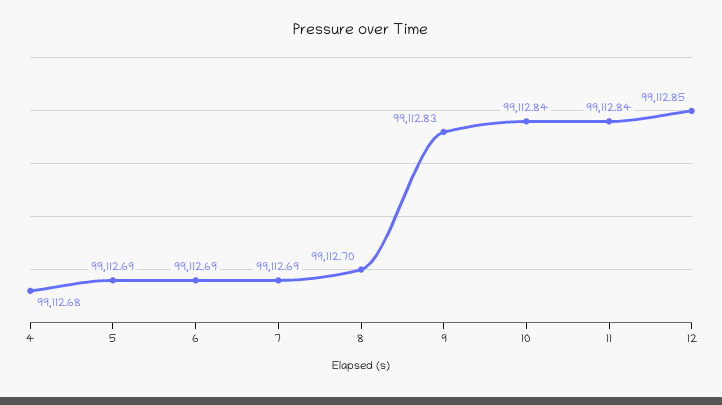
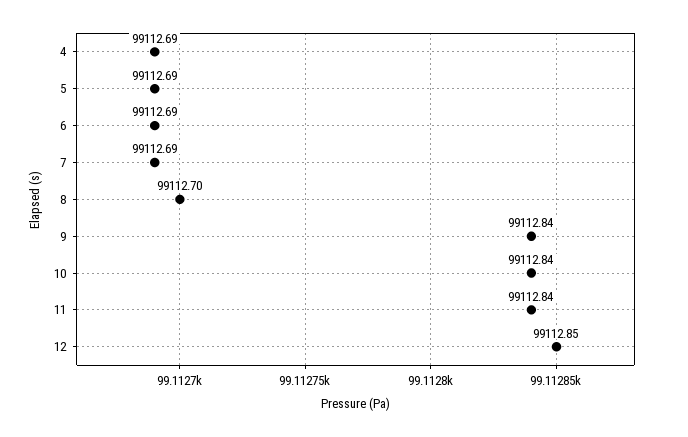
  {
-   "4": 99112.68,
+   "4": 99112.69,
    "5": 99112.69,
    "6": 99112.69,
    "7": 99112.69,
    "8": 99112.7,
-   "9": 99112.83,
+   "9": 99112.84,
    "10": 99112.84,
    "11": 99112.84,
    "12": 99112.85
  }

